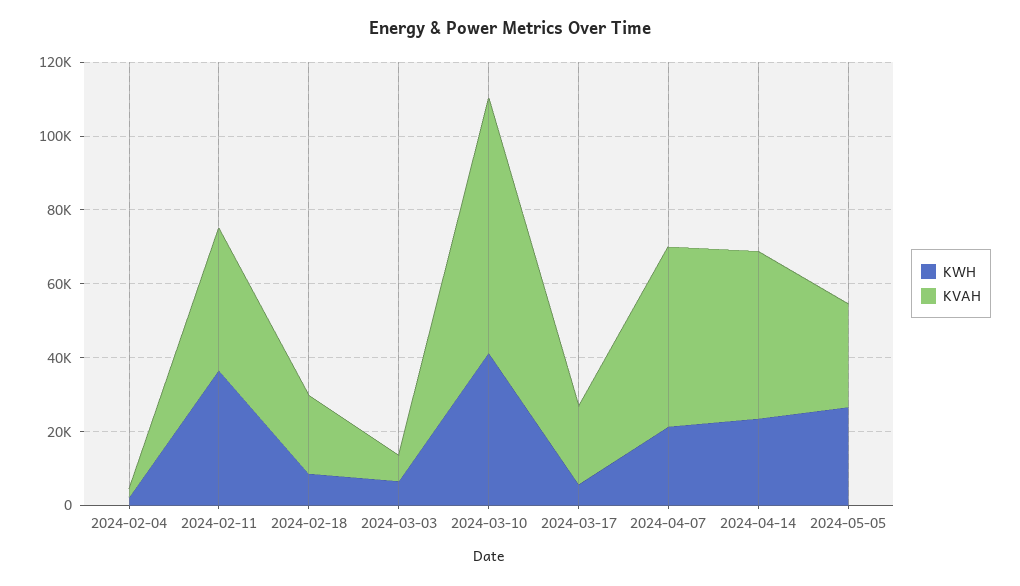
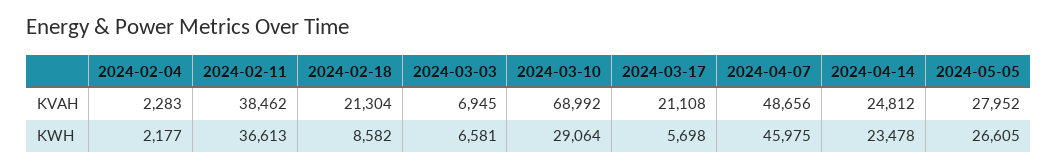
  {
    "KWH": {
      "2024-02-04": 2177,
      "2024-02-11": 36613,
      "2024-02-18": 8582,
      "2024-03-03": 6581,
-     "2024-03-10": 40000,
+     "2024-03-10": 29064,
      "2024-03-17": 5698,
-     "2024-04-07": 20000,
+     "2024-04-07": 45975,
      "2024-04-14": 23478,
      "2024-05-05": 26605
    },
    "KVAH": {
      "2024-02-04": 2283,
      "2024-02-11": 38462,
      "2024-02-18": 21304,
      "2024-03-03": 6945,
      "2024-03-10": 68992,
      "2024-03-17": 21108,
      "2024-04-07": 48656,
-     "2024-04-14": 45000,
+     "2024-04-14": 24812,
      "2024-05-05": 27952
    }
  }

